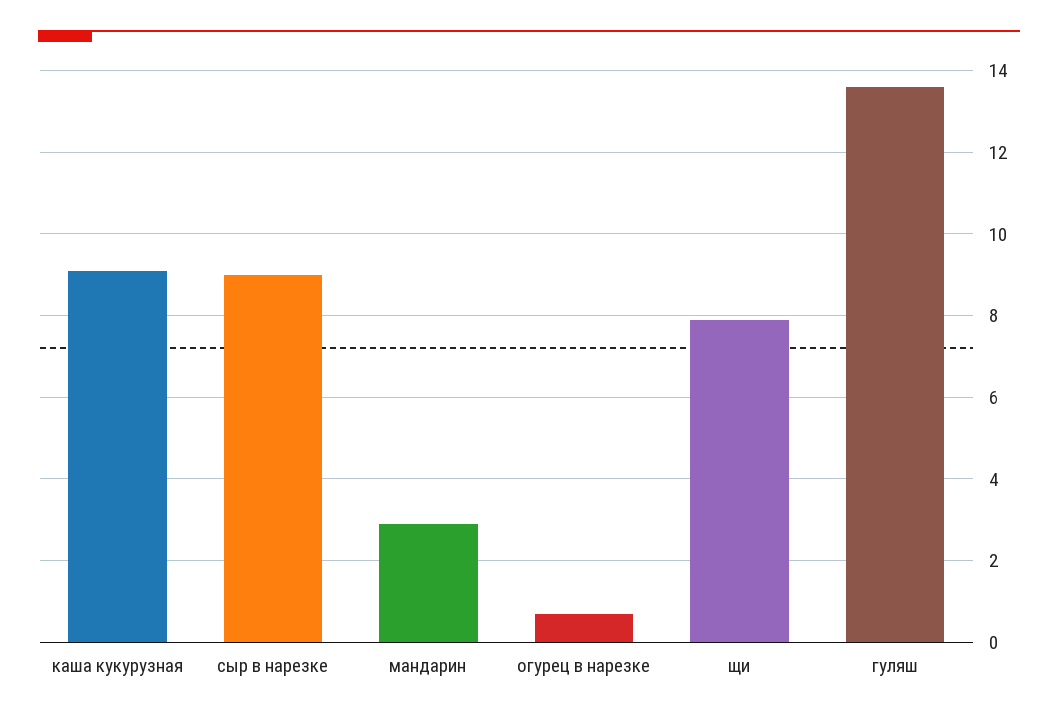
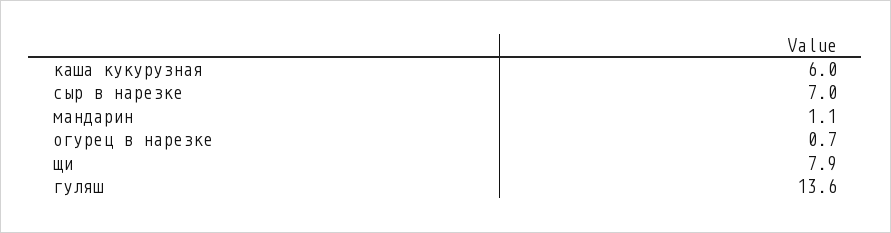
  {
-   "каша кукурузная": 9,
+   "каша кукурузная": 6,
-   "сыр в нарезке": 9,
+   "сыр в нарезке": 7,
-   "мандарин": 3,
+   "мандарин": 1.1,
    "огурец в нарезке": 0.7,
    "щи": 7.9,
    "гуляш": 13.6
  }

